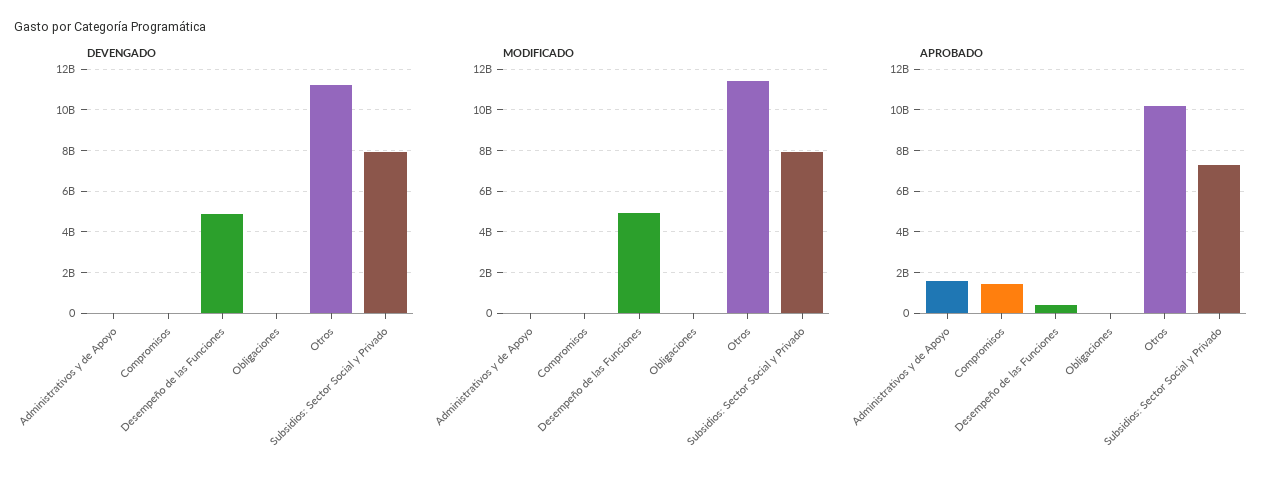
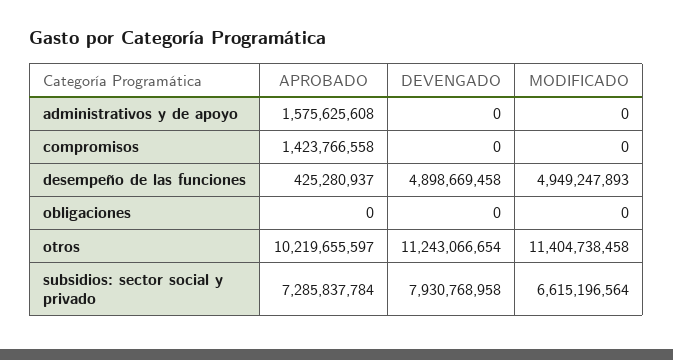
  {
    "DEVENGADO": {
      "Administrativos y de Apoyo": 0,
      "Compromisos": 0,
      "Desempeño de las Funciones": 4898669458,
      "Obligaciones": 0,
      "Otros": 11243066654,
      "Subsidios: Sector Social y Privado": 7930768958
    },
    "MODIFICADO": {
      "Administrativos y de Apoyo": 0,
      "Compromisos": 0,
      "Desempeño de las Funciones": 4949247893,
      "Obligaciones": 0,
      "Otros": 11404738458,
-     "Subsidios: Sector Social y Privado": 8000000000
+     "Subsidios: Sector Social y Privado": 6615196564
    },
    "APROBADO": {
      "Administrativos y de Apoyo": 1575625608,
      "Compromisos": 1423766558,
      "Desempeño de las Funciones": 425280937,
      "Obligaciones": 0,
      "Otros": 10219655597,
      "Subsidios: Sector Social y Privado": 7285837784
    }
  }

